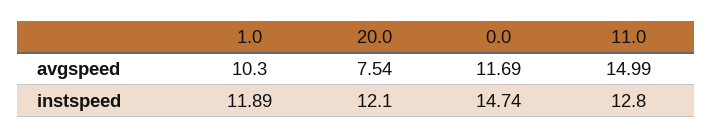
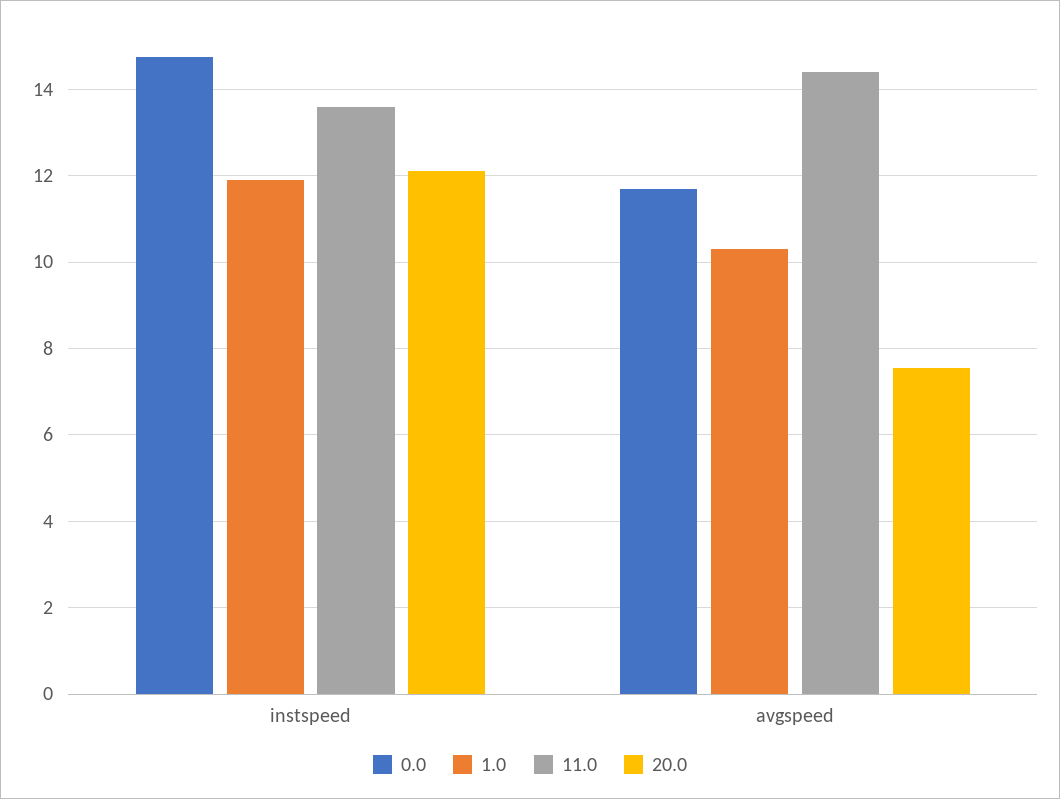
  {
    "1.0": {
      "avgspeed": 10.3,
      "instspeed": 11.89
    },
    "20.0": {
      "avgspeed": 7.54,
      "instspeed": 12.1
    },
    "0.0": {
      "avgspeed": 11.69,
      "instspeed": 14.74
    },
    "11.0": {
-     "avgspeed": 14.99,
+     "avgspeed": 14.4,
-     "instspeed": 12.8
+     "instspeed": 13.6
    }
  }

